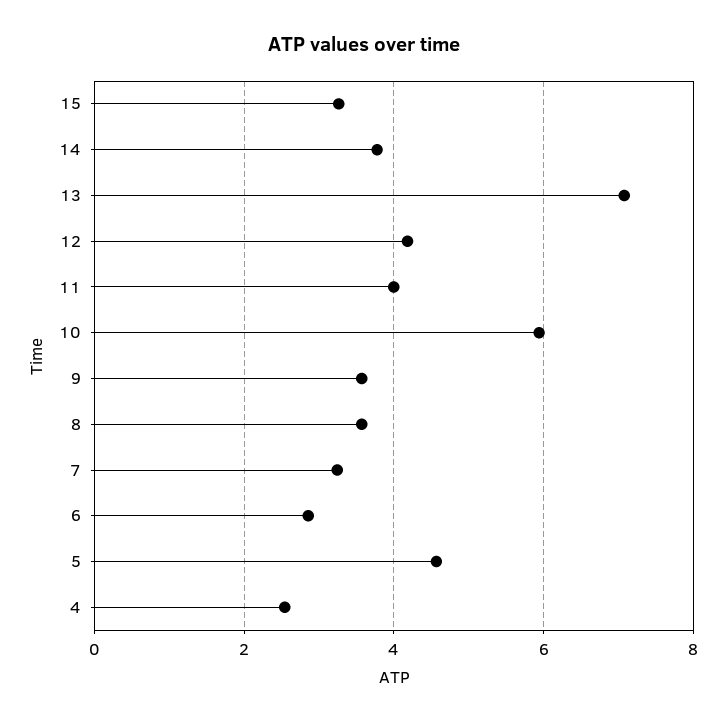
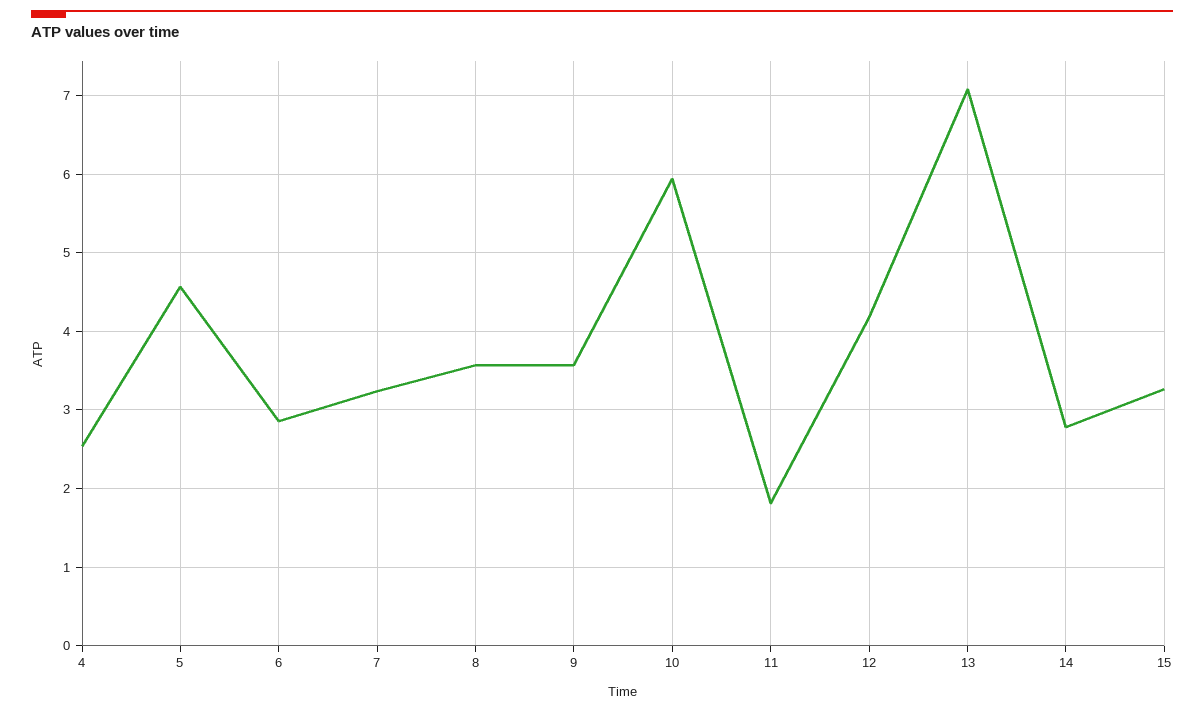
  {
    "15": 3.3,
-   "14": 3.8,
+   "14": 2.8,
    "13": 7.1,
    "12": 4.2,
-   "11": 4,
+   "11": 1.8,
    "10": 5.9,
    "9": 3.6,
    "8": 3.6,
    "7": 3.2,
    "6": 2.9,
    "5": 4.6,
    "4": 2.5
  }

